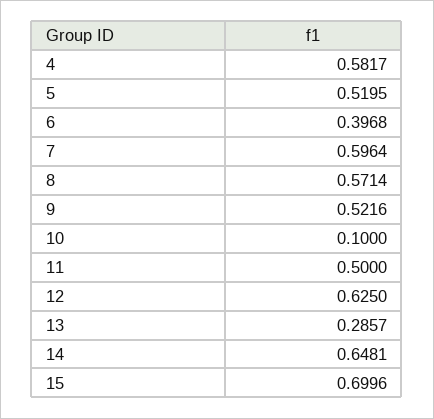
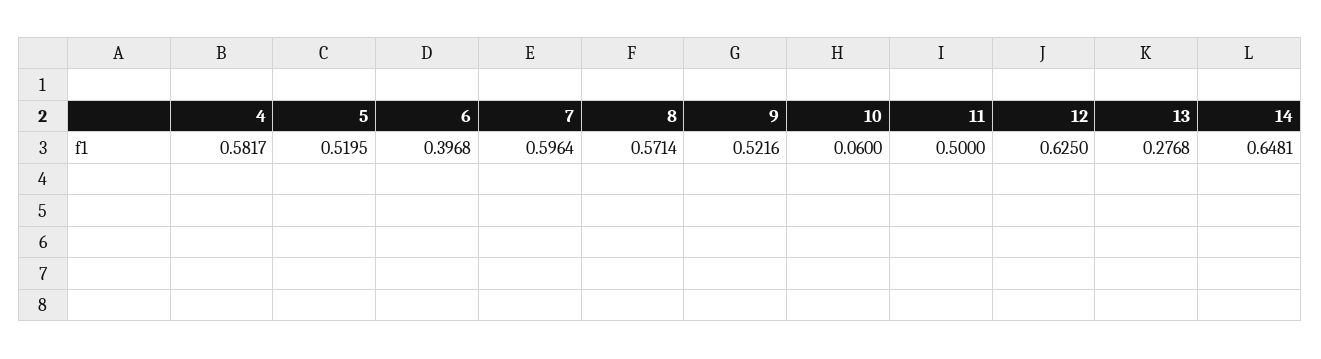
  {
    "4": 0.5817,
    "5": 0.5195,
    "6": 0.3968,
    "7": 0.5964,
    "8": 0.5714,
    "9": 0.5216,
-   "10": 0.1,
+   "10": 0.06,
    "11": 0.5,
    "12": 0.625,
-   "13": 0.2857,
+   "13": 0.2768,
-   "14": 0.6481,
+   "14": 0.6481
-   "15": 0.6996
  }

